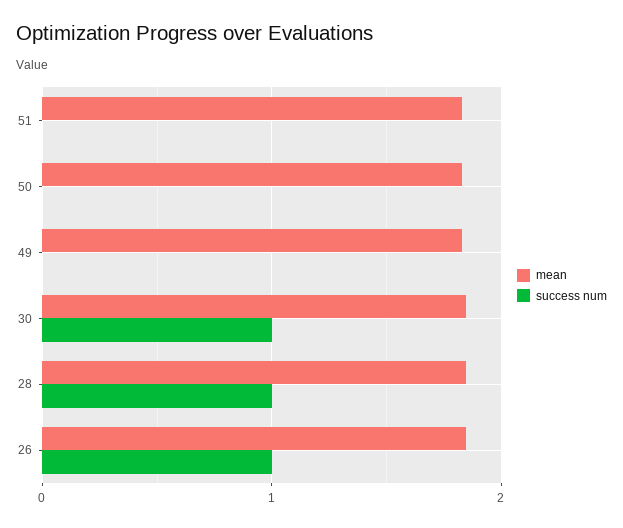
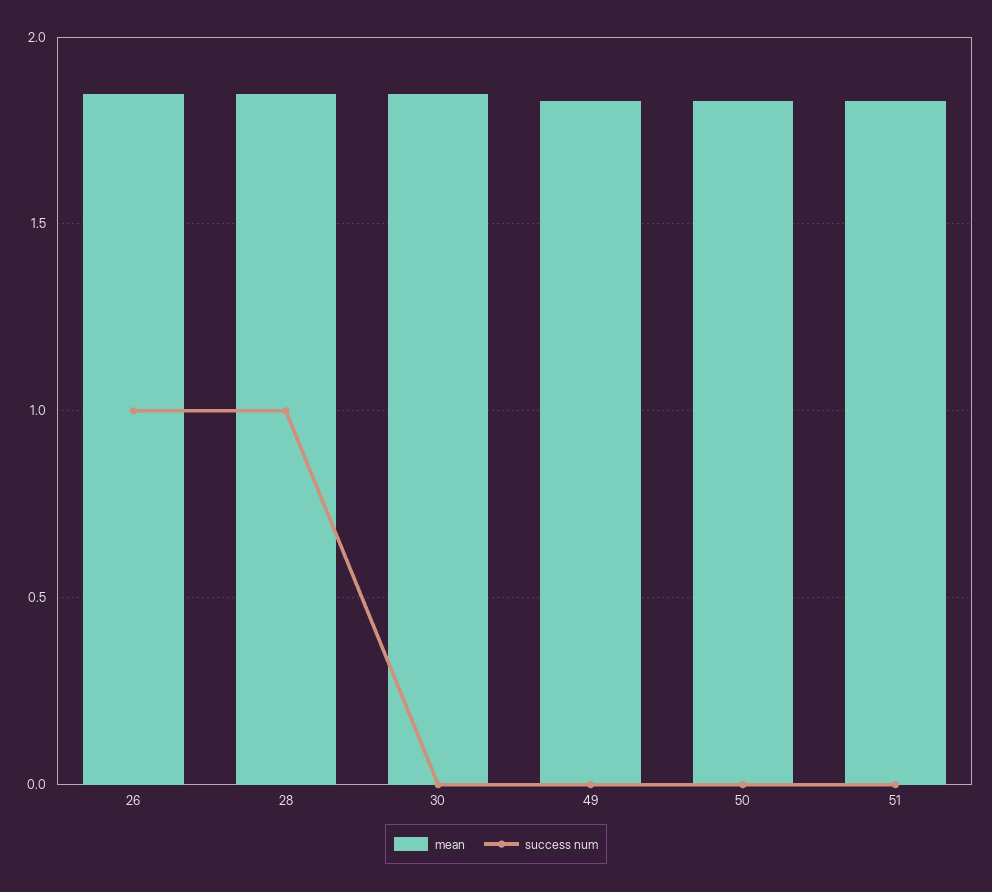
  {
    "mean": {
      "51": 1.85,
      "50": 1.85,
      "49": 1.85,
      "30": 1.85,
      "28": 1.85,
      "26": 1.85
    },
    "success num": {
      "51": 0,
      "50": 0,
      "49": 0,
-     "30": 1,
+     "30": 0,
      "28": 1,
      "26": 1
    }
  }

